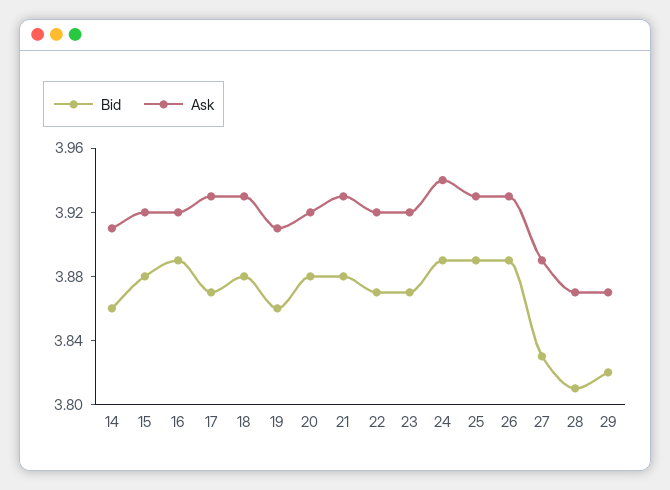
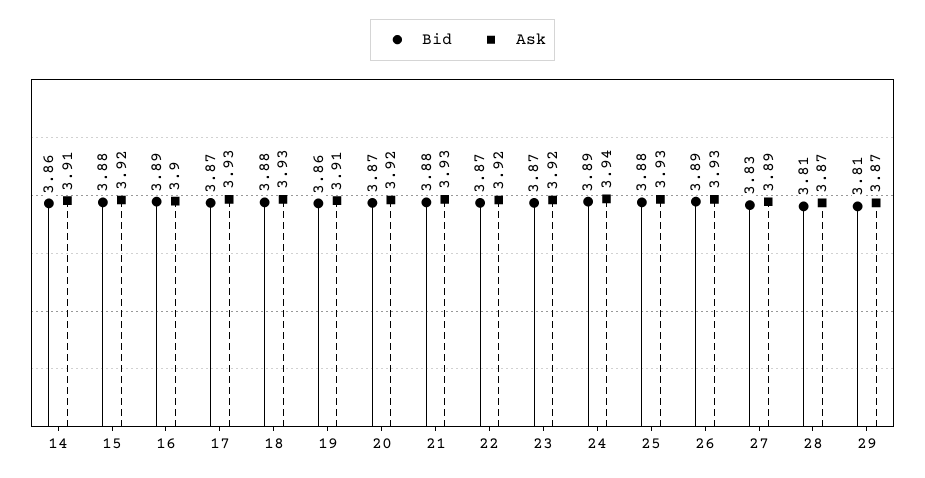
  {
    "Bid": {
      "14": 3.86,
      "15": 3.88,
      "16": 3.89,
      "17": 3.87,
      "18": 3.88,
      "19": 3.86,
-     "20": 3.88,
+     "20": 3.87,
      "21": 3.88,
      "22": 3.87,
      "23": 3.87,
      "24": 3.89,
-     "25": 3.89,
+     "25": 3.88,
      "26": 3.89,
      "27": 3.83,
      "28": 3.81,
-     "29": 3.82
+     "29": 3.81
    },
    "Ask": {
      "14": 3.91,
      "15": 3.92,
-     "16": 3.92,
+     "16": 3.9,
      "17": 3.93,
      "18": 3.93,
      "19": 3.91,
      "20": 3.92,
      "21": 3.93,
      "22": 3.92,
      "23": 3.92,
      "24": 3.94,
      "25": 3.93,
      "26": 3.93,
      "27": 3.89,
      "28": 3.87,
      "29": 3.87
    }
  }

